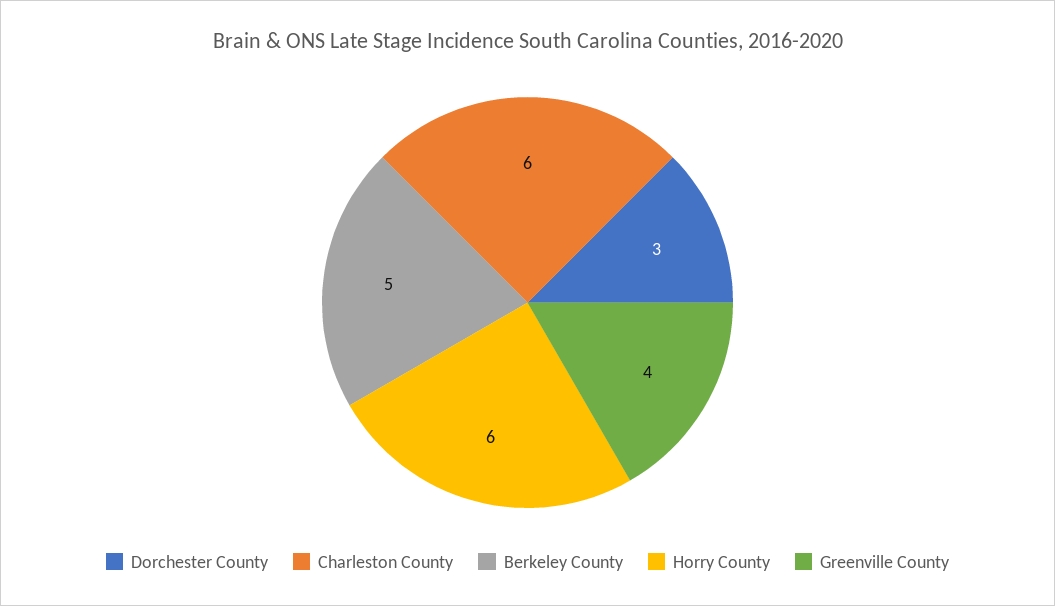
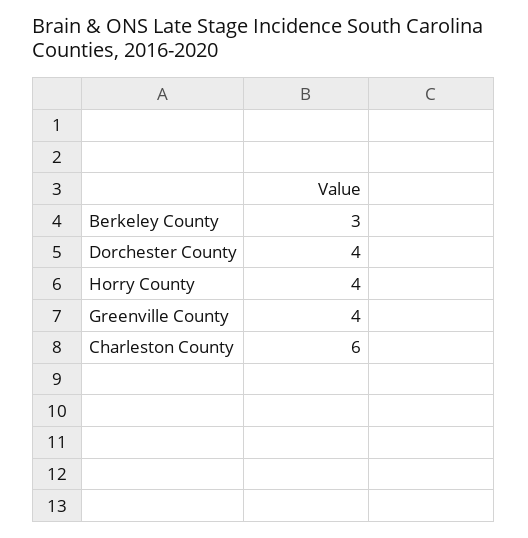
  {
-   "Dorchester County": 3,
+   "Dorchester County": 4,
    "Charleston County": 6,
-   "Berkeley County": 5,
+   "Berkeley County": 3,
-   "Horry County": 6,
+   "Horry County": 4,
    "Greenville County": 4
  }

